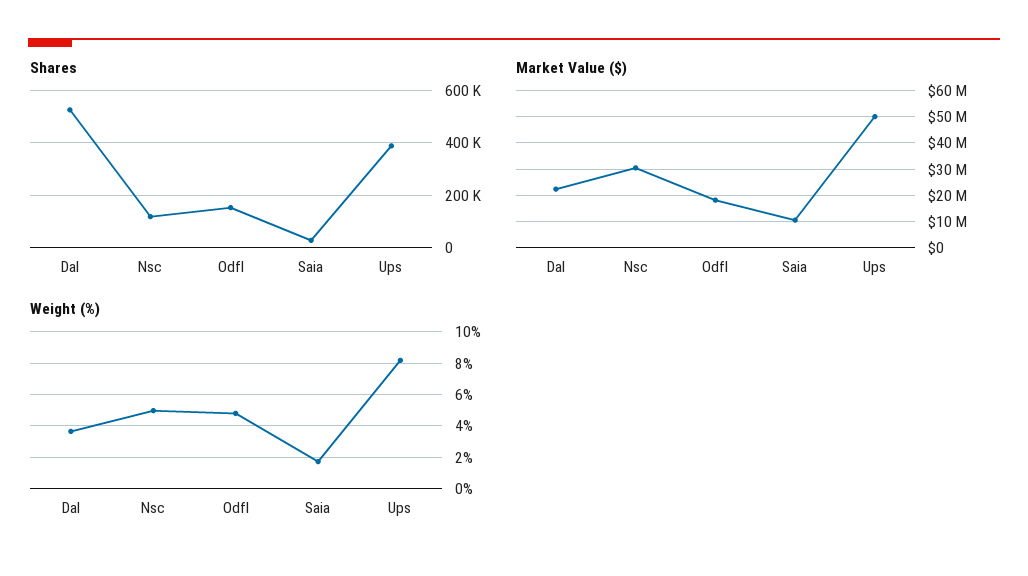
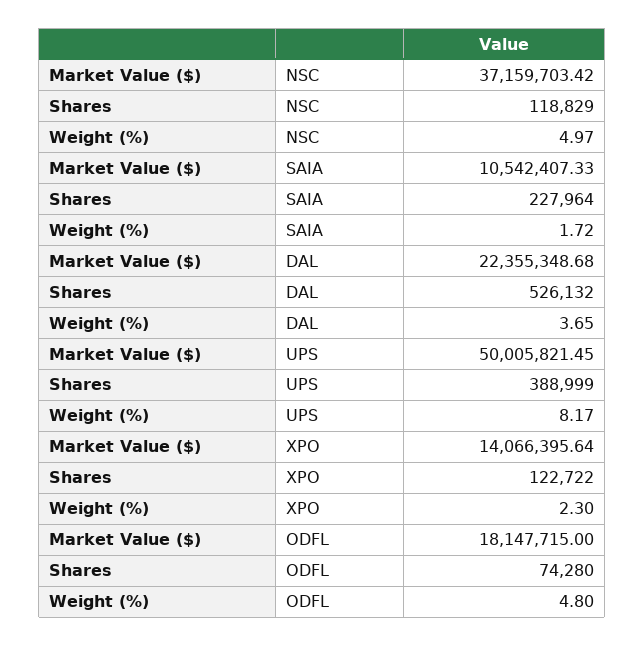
  {
    "Shares": {
      "Dal": 526132,
      "Nsc": 118829,
-     "Odfl": 150000,
+     "Odfl": 74280,
-     "Saia": 25000,
+     "Saia": 227964,
-     "Ups": 388999
+     "Ups": 388999,
+     "XPO": 122722
    },
    "Market Value ($)": {
      "Dal": 22355348.68,
-     "Nsc": 30000000,
+     "Nsc": 37159703.42,
      "Odfl": 18147715,
      "Saia": 10542407.33,
-     "Ups": 50005821.45
+     "Ups": 50005821.45,
+     "XPO": 14066395.64
    },
    "Weight (%)": {
      "Dal": 3.65,
      "Nsc": 4.97,
      "Odfl": 4.8,
      "Saia": 1.72,
-     "Ups": 8.17
+     "Ups": 8.17,
+     "XPO": 2.3
    }
  }

